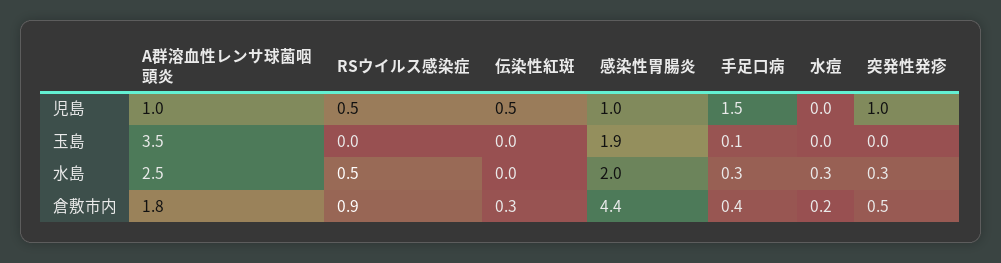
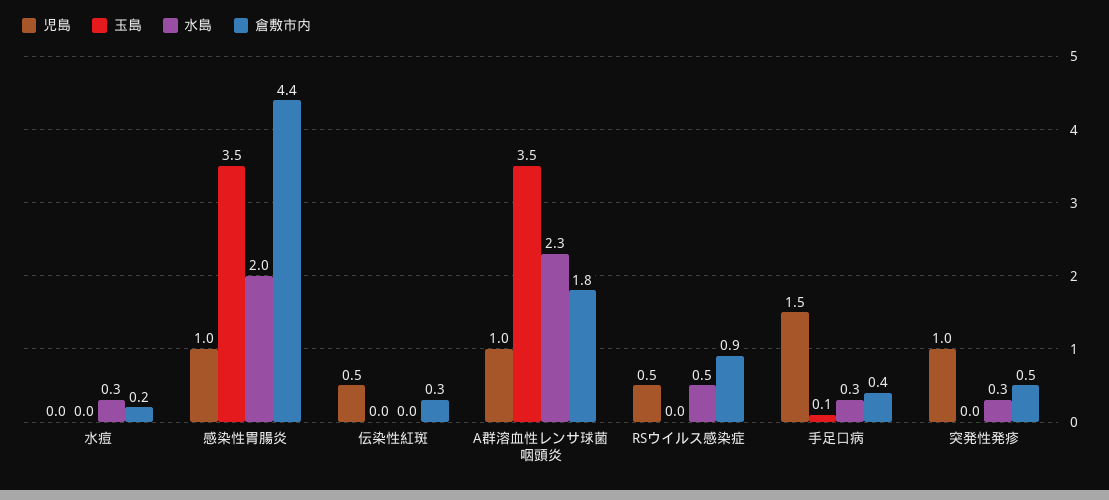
  {
    "児島": {
      "A群溶血性レンサ球菌咽頭炎": 1,
      "RSウイルス感染症": 0.5,
      "伝染性紅斑": 0.5,
      "感染性胃腸炎": 1,
      "手足口病": 1.5,
      "水痘": 0,
      "突発性発疹": 1
    },
    "玉島": {
      "A群溶血性レンサ球菌咽頭炎": 3.5,
      "RSウイルス感染症": 0,
      "伝染性紅斑": 0,
-     "感染性胃腸炎": 1.9,
+     "感染性胃腸炎": 3.5,
      "手足口病": 0.1,
      "水痘": 0,
      "突発性発疹": 0
    },
    "水島": {
-     "A群溶血性レンサ球菌咽頭炎": 2.5,
+     "A群溶血性レンサ球菌咽頭炎": 2.3,
      "RSウイルス感染症": 0.5,
      "伝染性紅斑": 0,
      "感染性胃腸炎": 2,
      "手足口病": 0.3,
      "水痘": 0.3,
      "突発性発疹": 0.3
    },
    "倉敷市内": {
      "A群溶血性レンサ球菌咽頭炎": 1.8,
      "RSウイルス感染症": 0.9,
      "伝染性紅斑": 0.3,
      "感染性胃腸炎": 4.4,
      "手足口病": 0.4,
      "水痘": 0.2,
      "突発性発疹": 0.5
    }
  }

